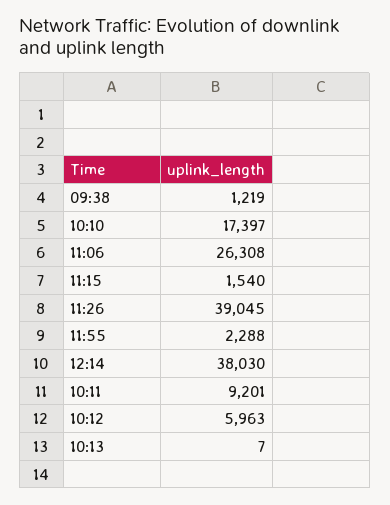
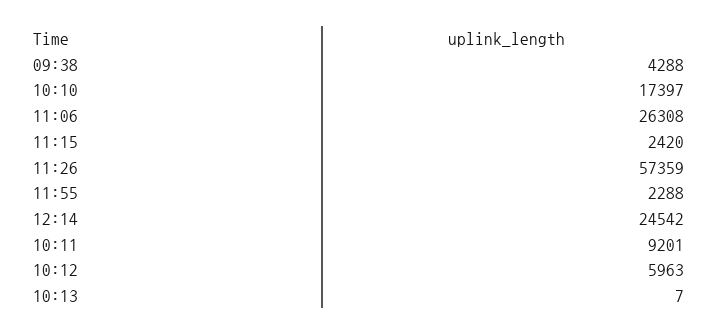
  {
-   "09:38": 1219,
+   "09:38": 4288,
    "10:10": 17397,
    "11:06": 26308,
-   "11:15": 1540,
+   "11:15": 2420,
-   "11:26": 39045,
+   "11:26": 57359,
    "11:55": 2288,
-   "12:14": 38030,
+   "12:14": 24542,
    "10:11": 9201,
    "10:12": 5963,
    "10:13": 7
  }

